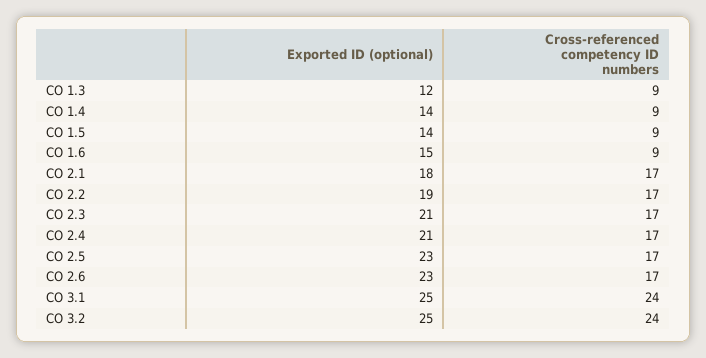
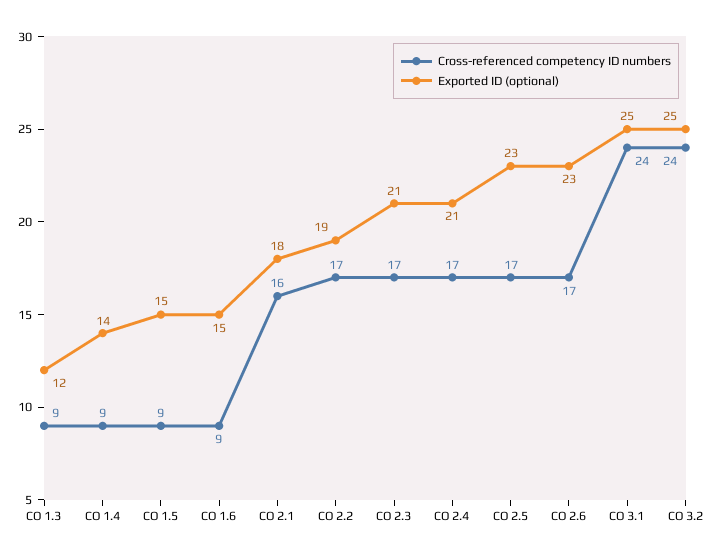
  {
    "Exported ID (optional)": {
      "CO 1.3": 12,
      "CO 1.4": 14,
-     "CO 1.5": 14,
+     "CO 1.5": 15,
      "CO 1.6": 15,
      "CO 2.1": 18,
      "CO 2.2": 19,
      "CO 2.3": 21,
      "CO 2.4": 21,
      "CO 2.5": 23,
      "CO 2.6": 23,
      "CO 3.1": 25,
      "CO 3.2": 25
    },
    "Cross-referenced competency ID numbers": {
      "CO 1.3": 9,
      "CO 1.4": 9,
      "CO 1.5": 9,
      "CO 1.6": 9,
-     "CO 2.1": 17,
+     "CO 2.1": 16,
      "CO 2.2": 17,
      "CO 2.3": 17,
      "CO 2.4": 17,
      "CO 2.5": 17,
      "CO 2.6": 17,
      "CO 3.1": 24,
      "CO 3.2": 24
    }
  }

